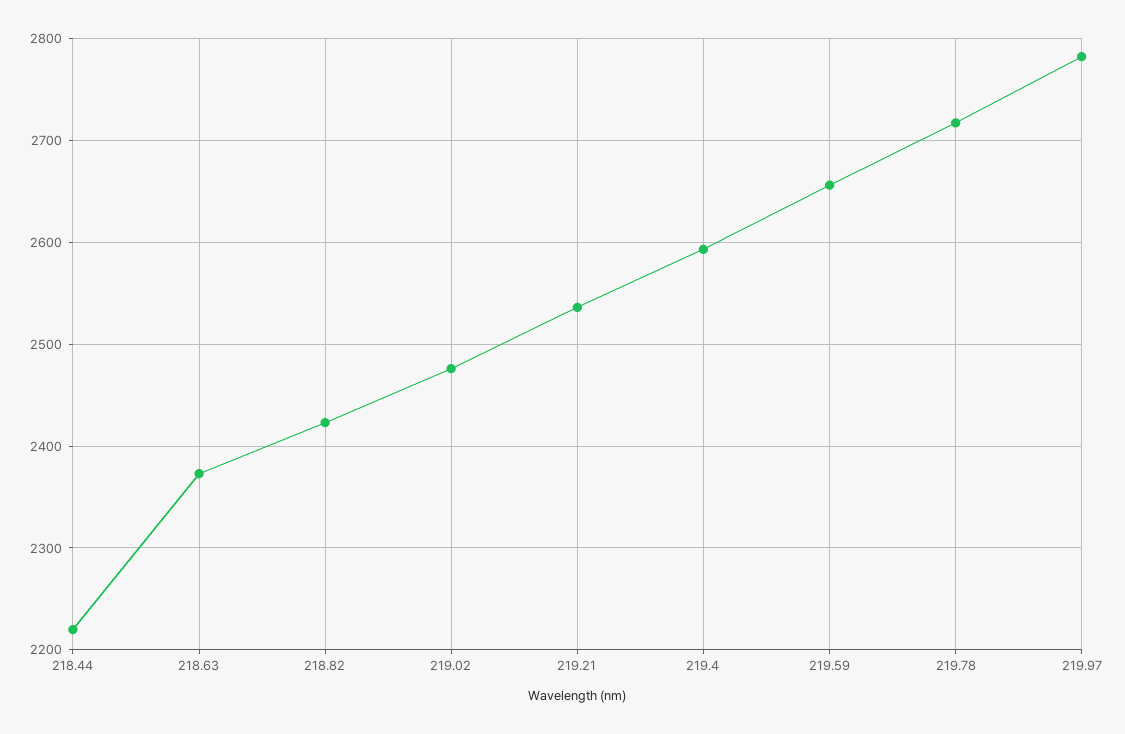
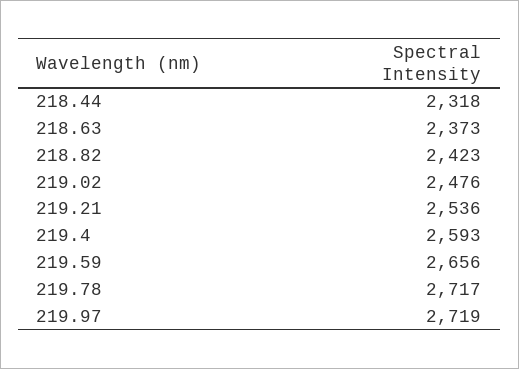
  {
-   "218.44": 2220,
+   "218.44": 2318,
    "218.63": 2373,
    "218.82": 2423,
    "219.02": 2476,
    "219.21": 2536,
    "219.4": 2593,
    "219.59": 2656,
    "219.78": 2717,
-   "219.97": 2780
+   "219.97": 2719
  }

